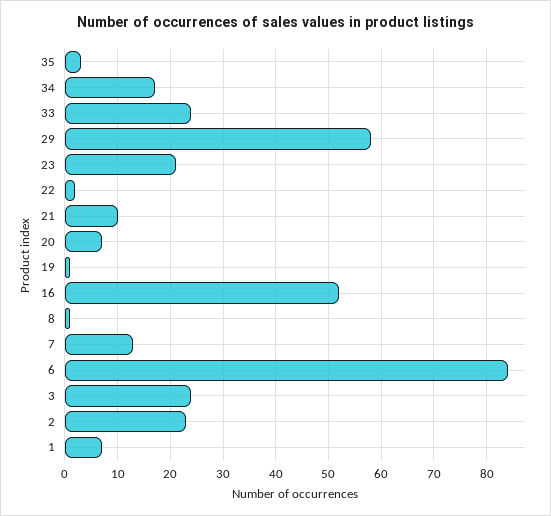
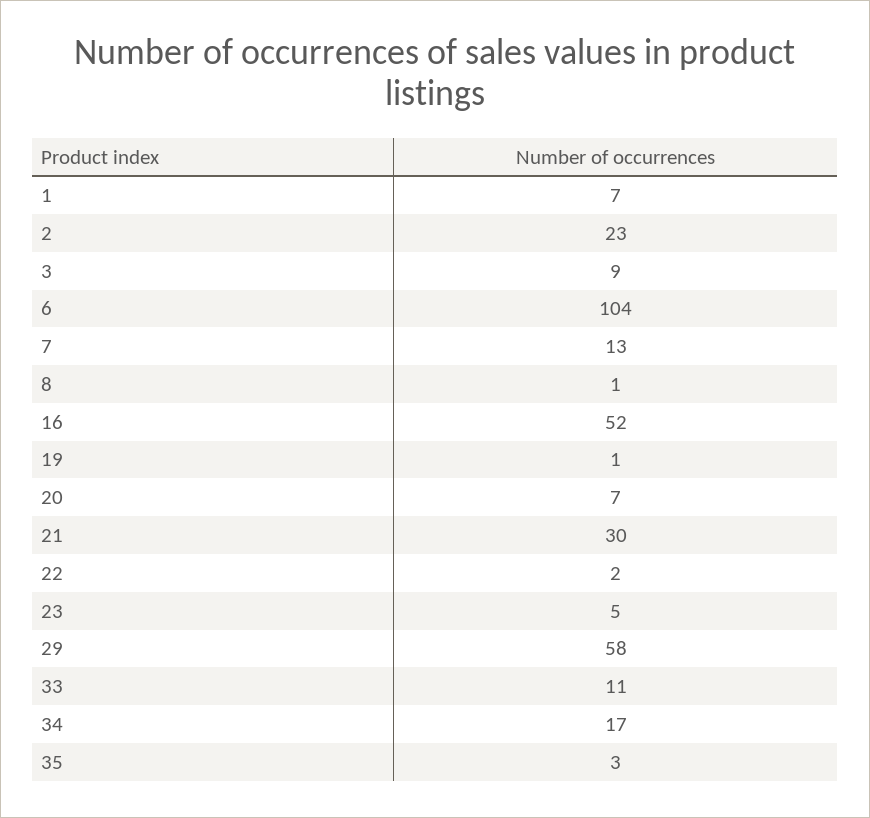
  {
    "35": 3,
    "34": 17,
-   "33": 25,
+   "33": 11,
    "29": 58,
-   "23": 20,
+   "23": 5,
    "22": 2,
-   "21": 10,
+   "21": 30,
    "20": 7,
    "19": 1,
    "16": 52,
    "8": 1,
    "7": 13,
-   "6": 85,
+   "6": 104,
-   "3": 25,
+   "3": 9,
    "2": 23,
    "1": 7
  }

